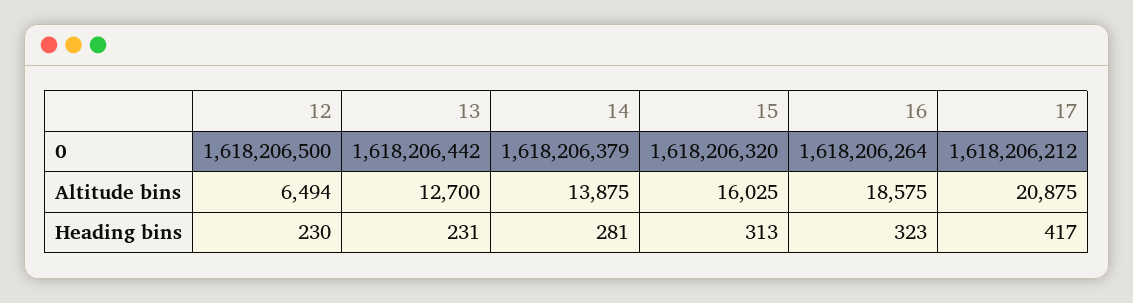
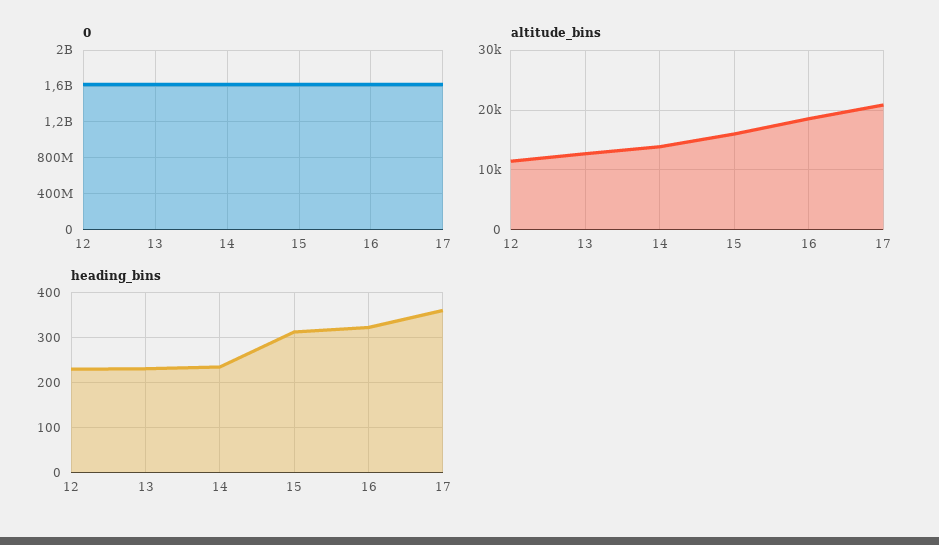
  {
    "0": {
      "12": 1618206500,
      "13": 1618206442,
      "14": 1618206379,
      "15": 1618206320,
      "16": 1618206264,
      "17": 1618206212
    },
    "Altitude bins": {
-     "12": 6494,
+     "12": 12000,
      "13": 12700,
      "14": 13875,
      "15": 16025,
      "16": 18575,
      "17": 20875
    },
    "Heading bins": {
      "12": 230,
      "13": 231,
-     "14": 281,
+     "14": 240,
      "15": 313,
      "16": 323,
-     "17": 417
+     "17": 360
    }
  }

